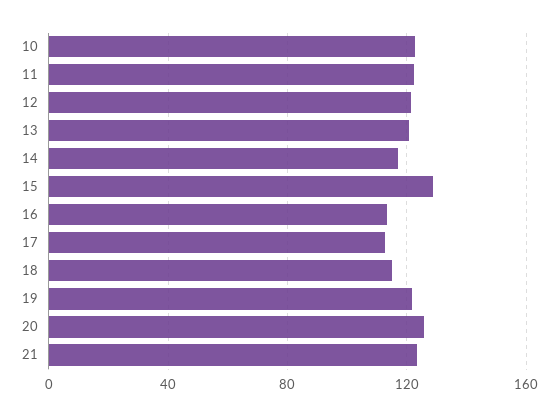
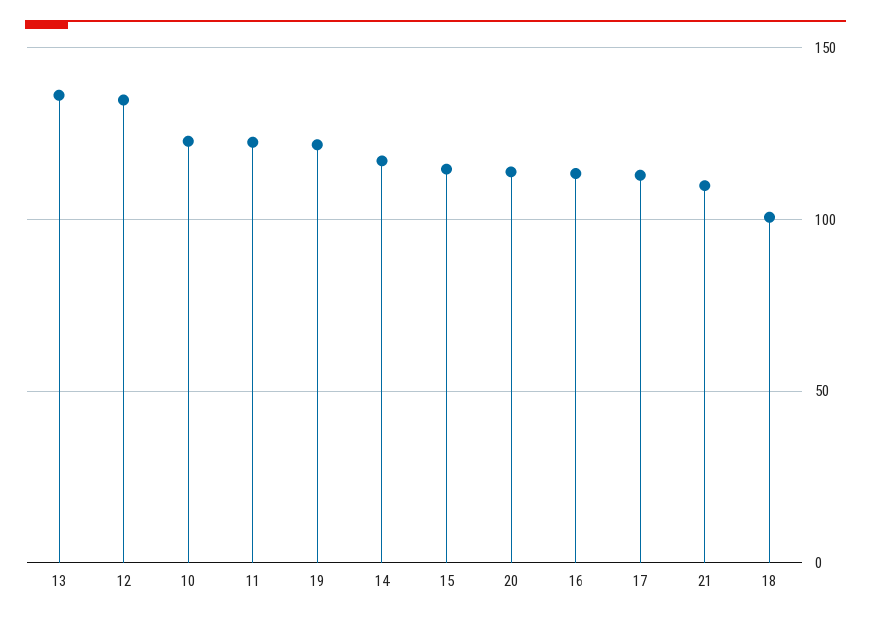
  {
    "10": 125,
    "11": 120,
-   "12": 120,
+   "12": 135,
-   "13": 120,
+   "13": 135,
    "14": 115,
-   "15": 130,
+   "15": 115,
    "16": 115,
    "17": 115,
-   "18": 115,
+   "18": 100,
    "19": 120,
-   "20": 125,
+   "20": 115,
-   "21": 125
+   "21": 110
  }

